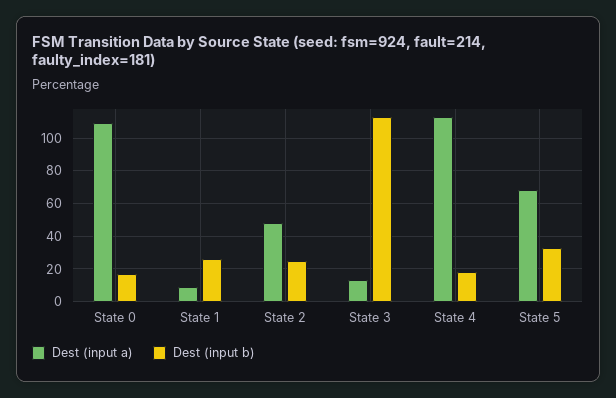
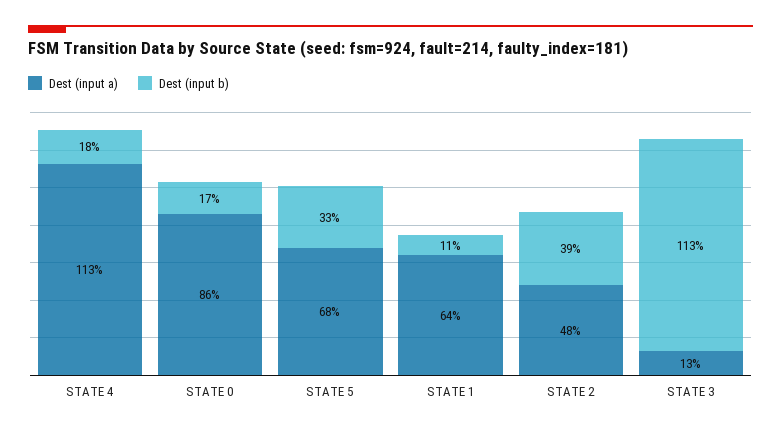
  {
    "Dest (input a)": {
-     "State 0": 110,
+     "State 0": 86,
-     "State 1": 10,
+     "State 1": 64,
      "State 2": 48,
      "State 3": 13,
      "State 4": 113,
      "State 5": 68
    },
    "Dest (input b)": {
      "State 0": 17,
-     "State 1": 25,
+     "State 1": 11,
-     "State 2": 25,
+     "State 2": 39,
      "State 3": 113,
      "State 4": 18,
      "State 5": 33
    }
  }

